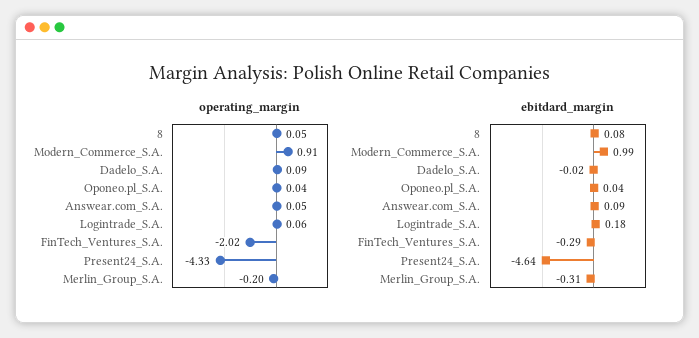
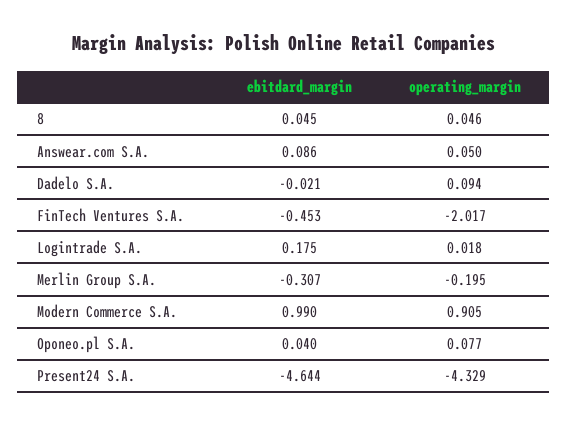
  {
    "operating_margin": {
      "8": 0.046,
      "Modern_Commerce_S.A.": 0.905,
      "Dadelo_S.A.": 0.094,
-     "Oponeo.pl_S.A.": 0.04,
+     "Oponeo.pl_S.A.": 0.077,
      "Answear.com_S.A.": 0.05,
-     "Logintrade_S.A.": 0.06,
+     "Logintrade_S.A.": 0.018,
      "FinTech_Ventures_S.A.": -2.017,
      "Present24_S.A.": -4.329,
      "Merlin_Group_S.A.": -0.195
    },
    "ebitdard_margin": {
-     "8": 0.08,
+     "8": 0.045,
      "Modern_Commerce_S.A.": 0.99,
      "Dadelo_S.A.": -0.021,
      "Oponeo.pl_S.A.": 0.04,
      "Answear.com_S.A.": 0.086,
      "Logintrade_S.A.": 0.175,
-     "FinTech_Ventures_S.A.": -0.29,
+     "FinTech_Ventures_S.A.": -0.453,
      "Present24_S.A.": -4.644,
      "Merlin_Group_S.A.": -0.307
    }
  }

